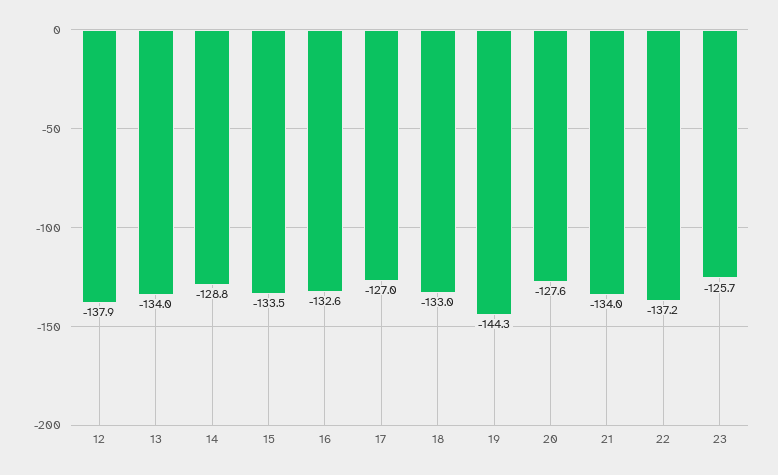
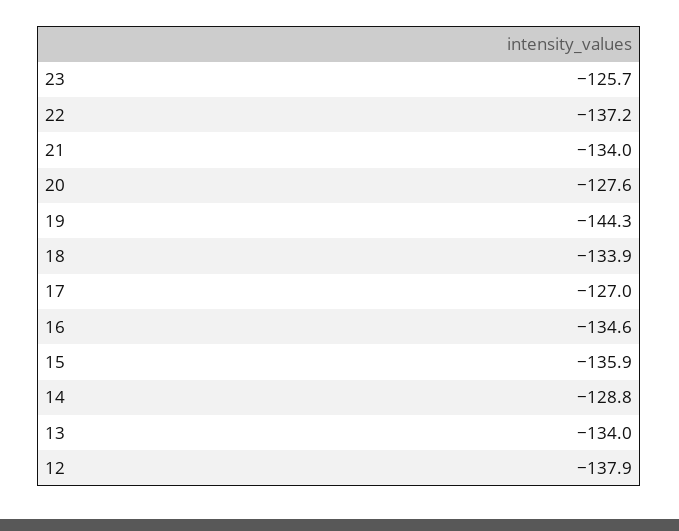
  {
    "12": -137.9,
    "13": -134,
    "14": -128.8,
-   "15": -133.5,
+   "15": -135.9,
-   "16": -132.6,
+   "16": -134.6,
    "17": -127,
-   "18": -133,
+   "18": -133.9,
    "19": -144.3,
    "20": -127.6,
    "21": -134,
    "22": -137.2,
    "23": -125.7
  }

